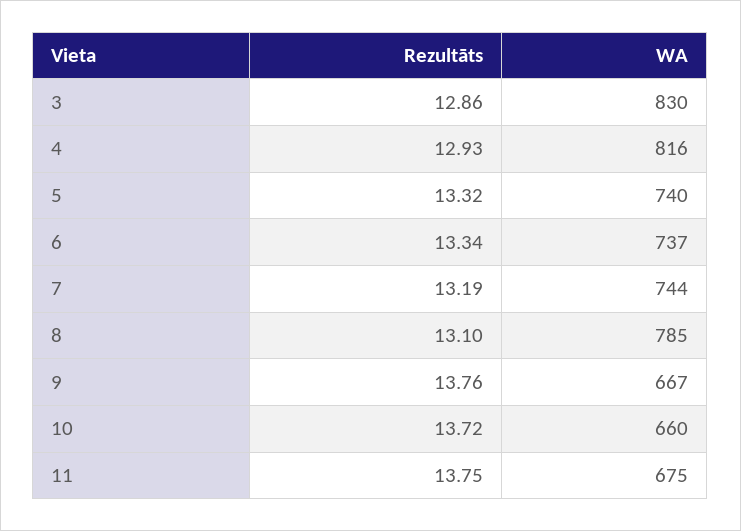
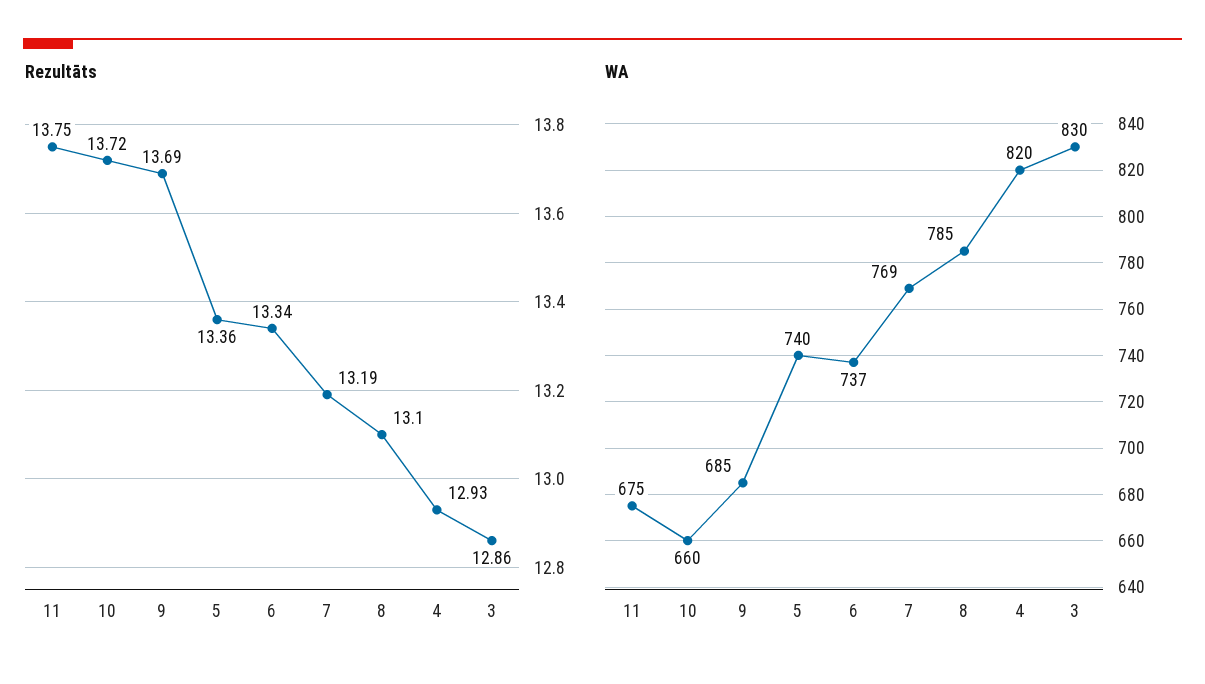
  {
    "Rezultāts": {
      "3": 12.86,
      "4": 12.93,
-     "5": 13.32,
+     "5": 13.36,
      "6": 13.34,
      "7": 13.19,
      "8": 13.1,
-     "9": 13.76,
+     "9": 13.69,
      "10": 13.72,
      "11": 13.75
    },
    "WA": {
      "3": 830,
-     "4": 816,
+     "4": 820,
      "5": 740,
      "6": 737,
-     "7": 744,
+     "7": 769,
      "8": 785,
-     "9": 667,
+     "9": 685,
      "10": 660,
      "11": 675
    }
  }

